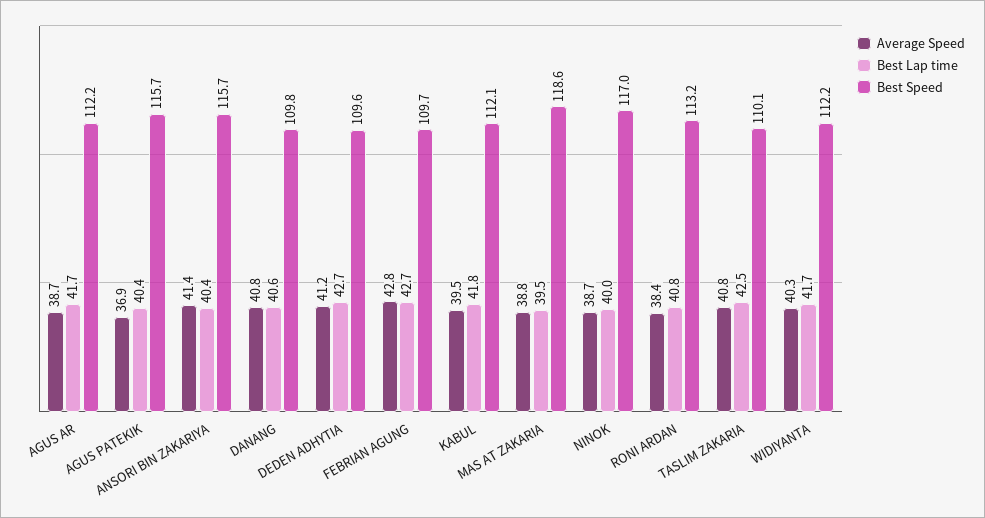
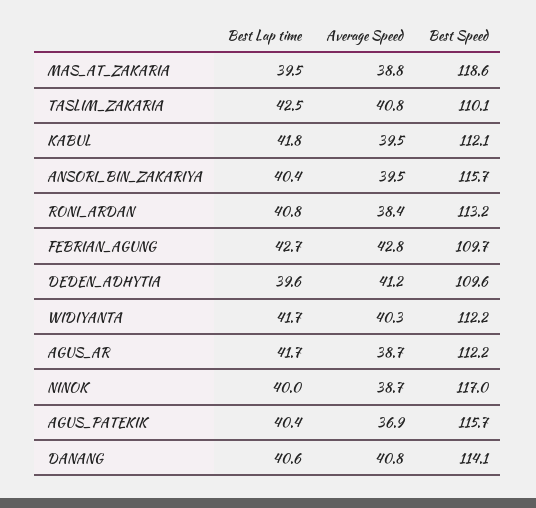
  {
    "Average Speed": {
      "AGUS AR": 38.7,
      "AGUS PATEKIK": 36.9,
-     "ANSORI BIN ZAKARIYA": 41.4,
+     "ANSORI BIN ZAKARIYA": 39.5,
      "DANANG": 40.8,
      "DEDEN ADHYTIA": 41.2,
      "FEBRIAN AGUNG": 42.8,
      "KABUL": 39.5,
      "MAS AT ZAKARIA": 38.8,
      "NINOK": 38.7,
      "RONI ARDAN": 38.4,
      "TASLIM ZAKARIA": 40.8,
      "WIDIYANTA": 40.3
    },
    "Best Lap time": {
      "AGUS AR": 41.7,
      "AGUS PATEKIK": 40.4,
      "ANSORI BIN ZAKARIYA": 40.4,
      "DANANG": 40.6,
-     "DEDEN ADHYTIA": 42.7,
+     "DEDEN ADHYTIA": 39.6,
      "FEBRIAN AGUNG": 42.7,
      "KABUL": 41.8,
      "MAS AT ZAKARIA": 39.5,
      "NINOK": 40,
      "RONI ARDAN": 40.8,
      "TASLIM ZAKARIA": 42.5,
      "WIDIYANTA": 41.7
    },
    "Best Speed": {
      "AGUS AR": 112.2,
      "AGUS PATEKIK": 115.7,
      "ANSORI BIN ZAKARIYA": 115.7,
-     "DANANG": 109.8,
+     "DANANG": 114.1,
      "DEDEN ADHYTIA": 109.6,
      "FEBRIAN AGUNG": 109.7,
      "KABUL": 112.1,
      "MAS AT ZAKARIA": 118.6,
      "NINOK": 117,
      "RONI ARDAN": 113.2,
      "TASLIM ZAKARIA": 110.1,
      "WIDIYANTA": 112.2
    }
  }

